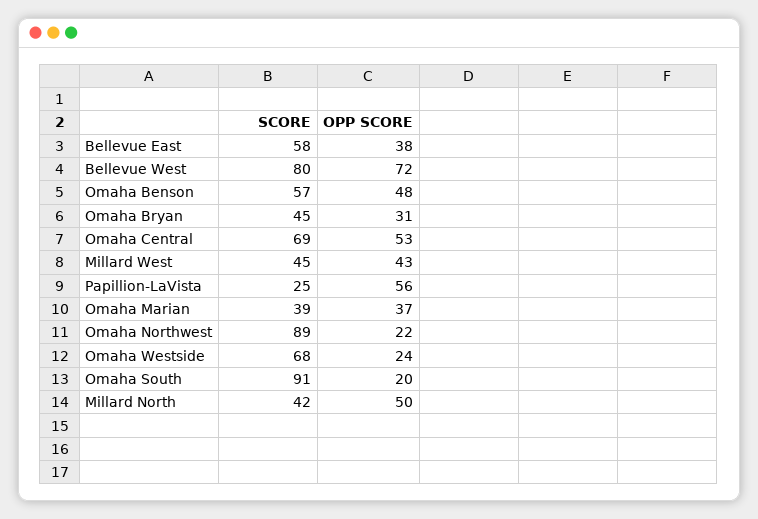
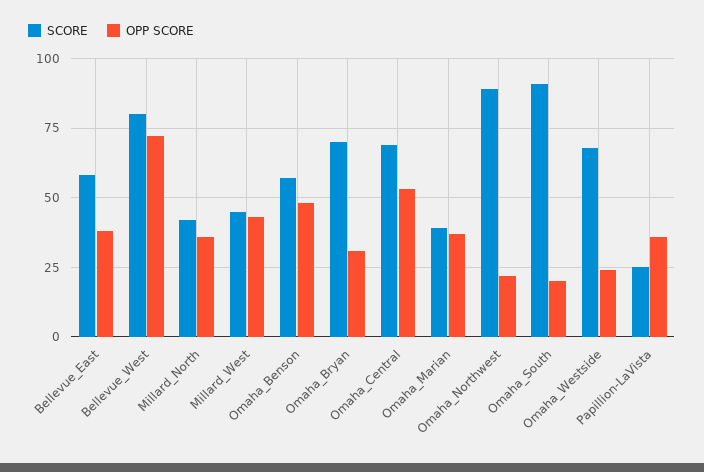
  {
    "SCORE": {
      "Bellevue East": 58,
      "Bellevue West": 80,
      "Omaha Benson": 57,
-     "Omaha Bryan": 45,
+     "Omaha Bryan": 70,
      "Omaha Central": 69,
      "Millard West": 45,
      "Papillion-LaVista": 25,
      "Omaha Marian": 39,
      "Omaha Northwest": 89,
      "Omaha Westside": 68,
      "Omaha South": 91,
      "Millard North": 42
    },
    "OPP SCORE": {
      "Bellevue East": 38,
      "Bellevue West": 72,
      "Omaha Benson": 48,
      "Omaha Bryan": 31,
      "Omaha Central": 53,
      "Millard West": 43,
-     "Papillion-LaVista": 56,
+     "Papillion-LaVista": 35,
      "Omaha Marian": 37,
      "Omaha Northwest": 22,
      "Omaha Westside": 24,
      "Omaha South": 20,
-     "Millard North": 50
+     "Millard North": 35
    }
  }

